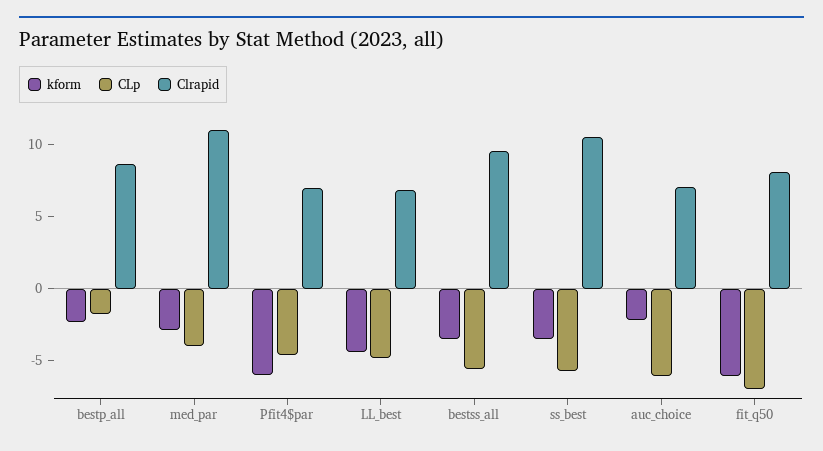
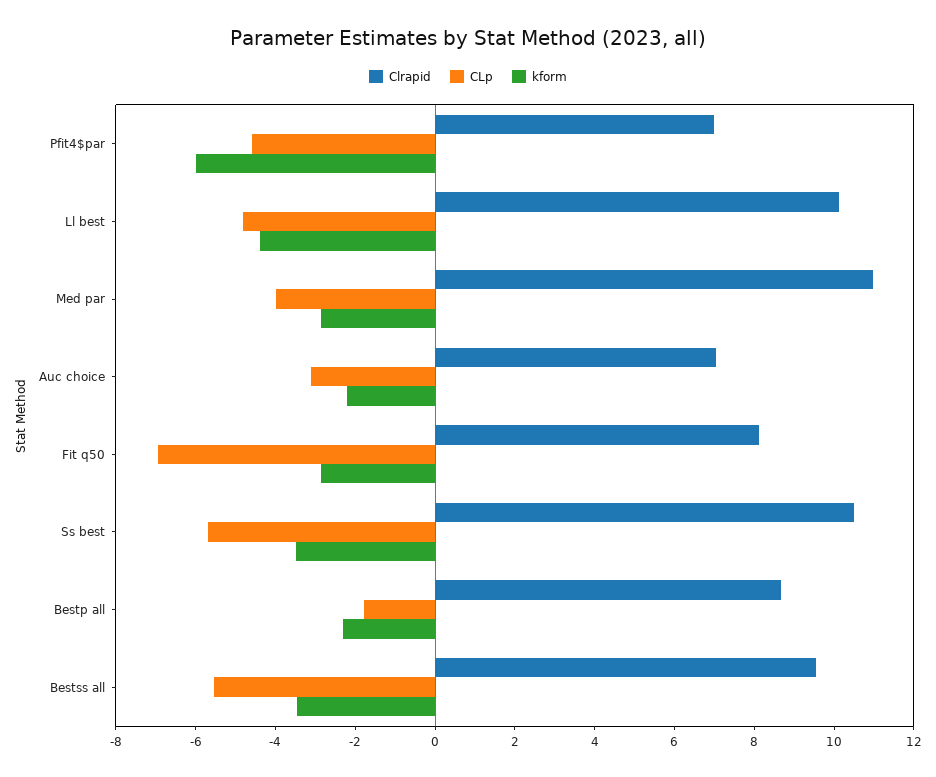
  {
    "kform": {
      "bestp_all": -2.5,
      "med_par": -3,
      "Pfit4$par": -6,
      "LL_best": -4.5,
      "bestss_all": -3.5,
      "ss_best": -3.5,
      "auc_choice": -2,
-     "fit_q50": -6
+     "fit_q50": -3
    },
    "CLp": {
      "bestp_all": -2,
      "med_par": -4,
      "Pfit4$par": -4.5,
      "LL_best": -5,
      "bestss_all": -5.5,
      "ss_best": -5.5,
-     "auc_choice": -6,
+     "auc_choice": -3,
      "fit_q50": -7
    },
    "Clrapid": {
      "bestp_all": 8.5,
      "med_par": 11,
      "Pfit4$par": 7,
-     "LL_best": 7,
+     "LL_best": 10,
      "bestss_all": 9.5,
      "ss_best": 10.5,
      "auc_choice": 7,
      "fit_q50": 8
    }
  }

